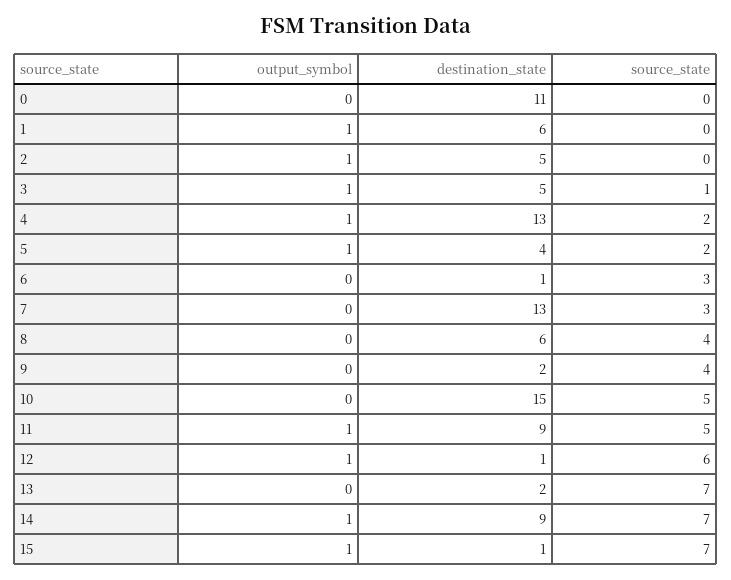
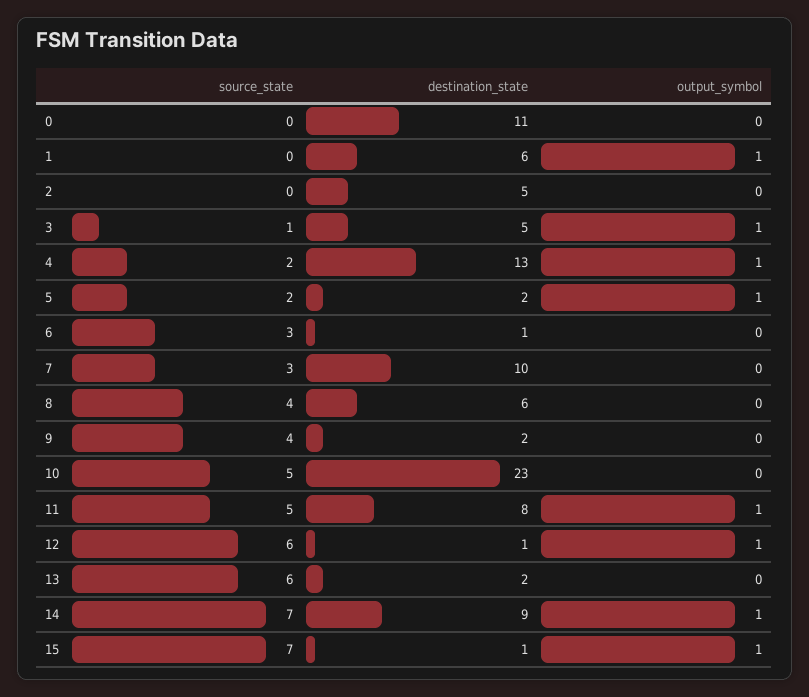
  {
    "output_symbol": {
      "0": 0,
      "1": 1,
-     "2": 1,
+     "2": 0,
      "3": 1,
      "4": 1,
      "5": 1,
      "6": 0,
      "7": 0,
      "8": 0,
      "9": 0,
      "10": 0,
      "11": 1,
      "12": 1,
      "13": 0,
      "14": 1,
      "15": 1
    },
    "destination_state": {
      "0": 11,
      "1": 6,
      "2": 5,
      "3": 5,
      "4": 13,
-     "5": 4,
+     "5": 2,
      "6": 1,
-     "7": 13,
+     "7": 10,
      "8": 6,
      "9": 2,
-     "10": 15,
+     "10": 23,
-     "11": 9,
+     "11": 8,
      "12": 1,
      "13": 2,
      "14": 9,
      "15": 1
    },
    "source_state": {
      "0": 0,
      "1": 0,
      "2": 0,
      "3": 1,
      "4": 2,
      "5": 2,
      "6": 3,
      "7": 3,
      "8": 4,
      "9": 4,
      "10": 5,
      "11": 5,
      "12": 6,
-     "13": 7,
+     "13": 6,
      "14": 7,
      "15": 7
    }
  }

